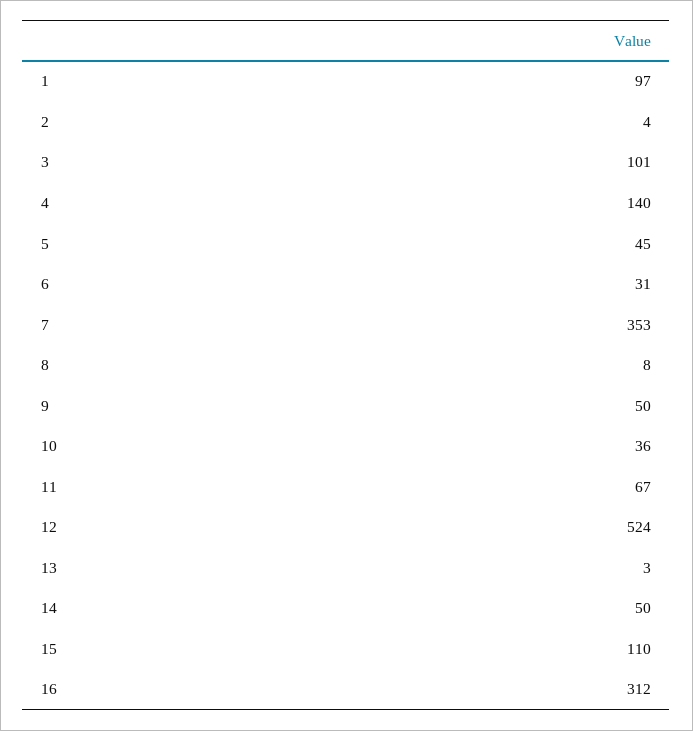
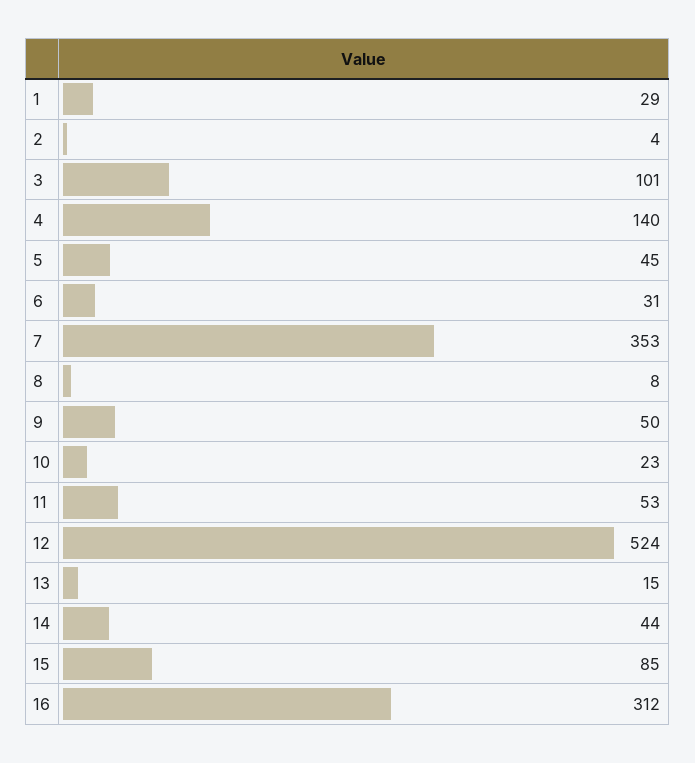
  {
-   "1": 97,
+   "1": 29,
    "2": 4,
    "3": 101,
    "4": 140,
    "5": 45,
    "6": 31,
    "7": 353,
    "8": 8,
    "9": 50,
-   "10": 36,
+   "10": 23,
-   "11": 67,
+   "11": 53,
    "12": 524,
-   "13": 3,
+   "13": 15,
-   "14": 50,
+   "14": 44,
-   "15": 110,
+   "15": 85,
    "16": 312
  }

